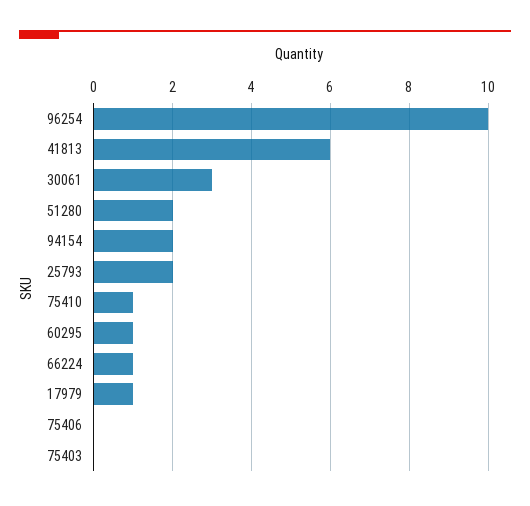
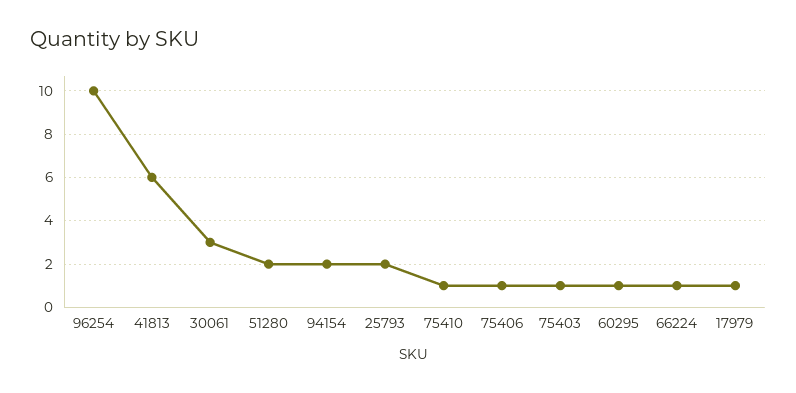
  {
    "96254": 10,
    "41813": 6,
    "30061": 3,
    "51280": 2,
    "94154": 2,
    "25793": 2,
    "75410": 1,
    "60295": 1,
    "66224": 1,
    "17979": 1,
-   "75406": 0,
+   "75406": 1,
-   "75403": 0
+   "75403": 1
  }

